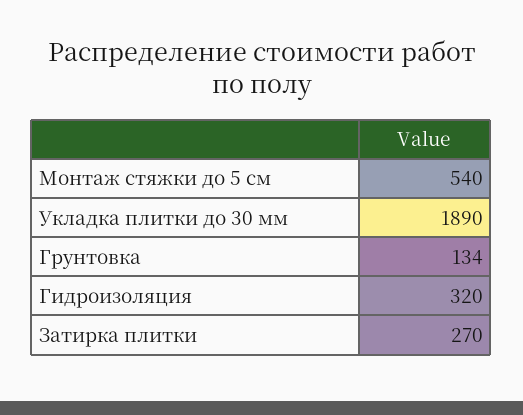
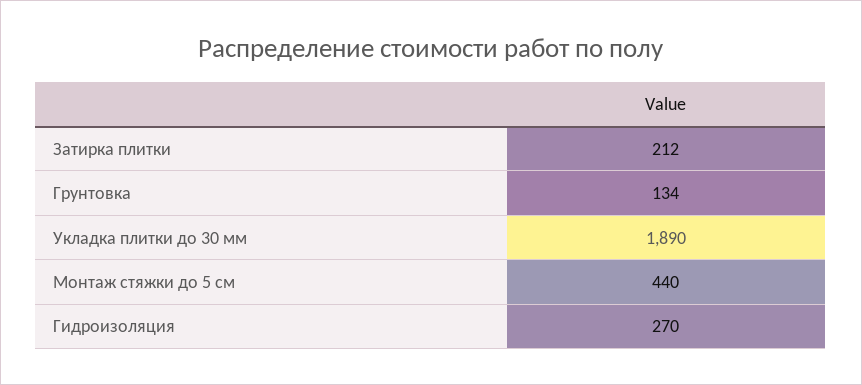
  {
-   "Монтаж стяжки до 5 см": 540,
+   "Монтаж стяжки до 5 см": 440,
    "Укладка плитки до 30 мм": 1890,
    "Грунтовка": 134,
-   "Гидроизоляция": 320,
+   "Гидроизоляция": 270,
-   "Затирка плитки": 270
+   "Затирка плитки": 212
  }

